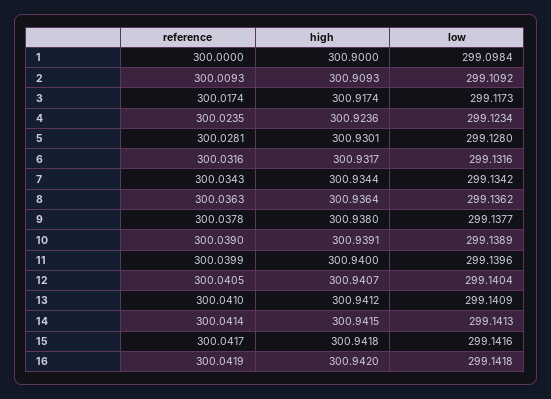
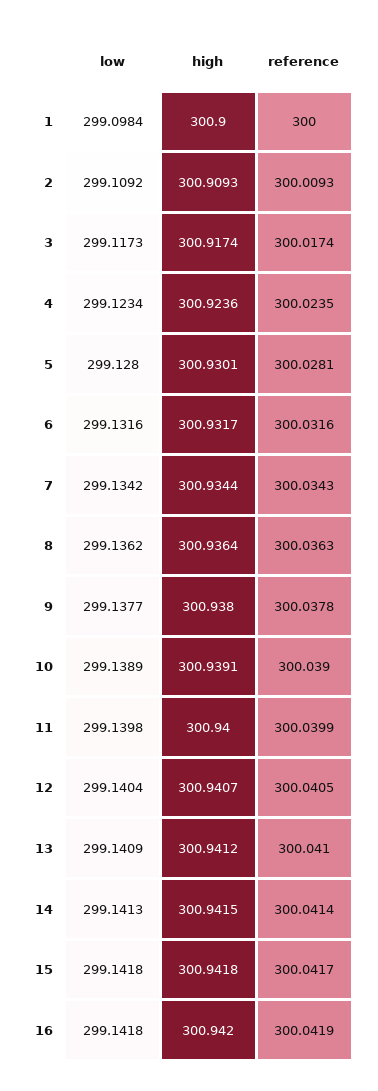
  {
    "reference": {
      "1": 300,
      "2": 300.0093,
      "3": 300.0174,
      "4": 300.0235,
      "5": 300.0281,
      "6": 300.0316,
      "7": 300.0343,
      "8": 300.0363,
      "9": 300.0378,
      "10": 300.039,
      "11": 300.0399,
      "12": 300.0405,
      "13": 300.041,
      "14": 300.0414,
      "15": 300.0417,
      "16": 300.0419
    },
    "high": {
      "1": 300.9,
      "2": 300.9093,
      "3": 300.9174,
      "4": 300.9236,
      "5": 300.9301,
      "6": 300.9317,
      "7": 300.9344,
      "8": 300.9364,
      "9": 300.938,
      "10": 300.9391,
      "11": 300.94,
      "12": 300.9407,
      "13": 300.9412,
      "14": 300.9415,
      "15": 300.9418,
      "16": 300.942
    },
    "low": {
      "1": 299.0984,
      "2": 299.1092,
      "3": 299.1173,
      "4": 299.1234,
      "5": 299.128,
      "6": 299.1316,
      "7": 299.1342,
      "8": 299.1362,
      "9": 299.1377,
      "10": 299.1389,
-     "11": 299.1396,
+     "11": 299.1398,
      "12": 299.1404,
      "13": 299.1409,
      "14": 299.1413,
-     "15": 299.1416,
+     "15": 299.1418,
      "16": 299.1418
    }
  }

